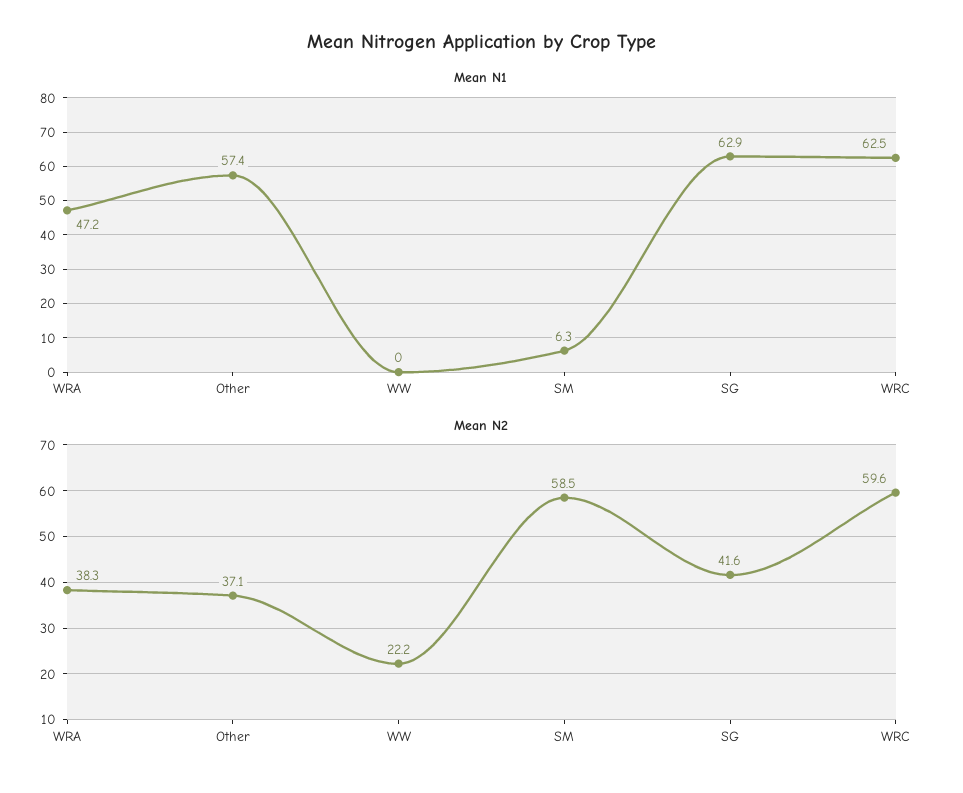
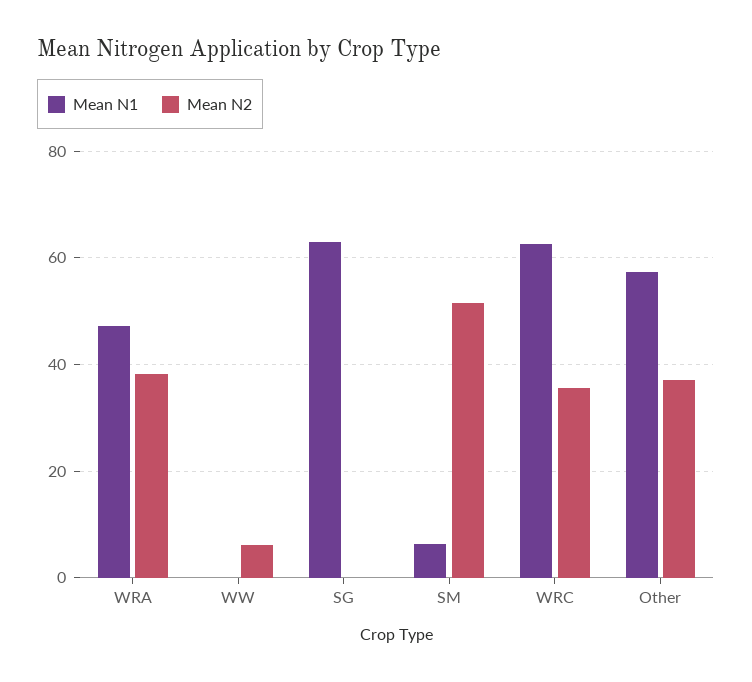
  {
    "Mean N1": {
      "WRA": 47.2,
      "Other": 57.4,
      "WW": 0,
      "SM": 6.3,
      "SG": 62.9,
      "WRC": 62.5
    },
    "Mean N2": {
      "WRA": 38.3,
      "Other": 37.1,
-     "WW": 22.2,
+     "WW": 6,
-     "SM": 58.5,
+     "SM": 52,
-     "SG": 41.6,
+     "SG": 0,
-     "WRC": 59.6
+     "WRC": 36
    }
  }

